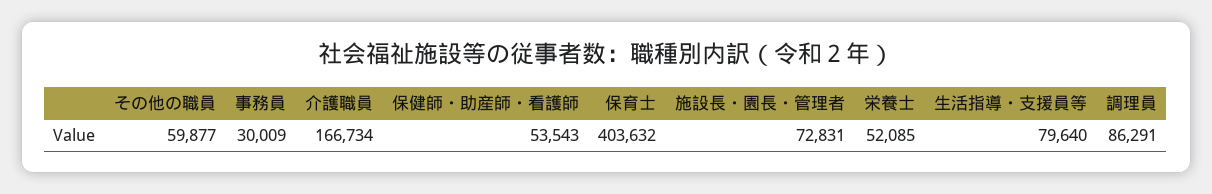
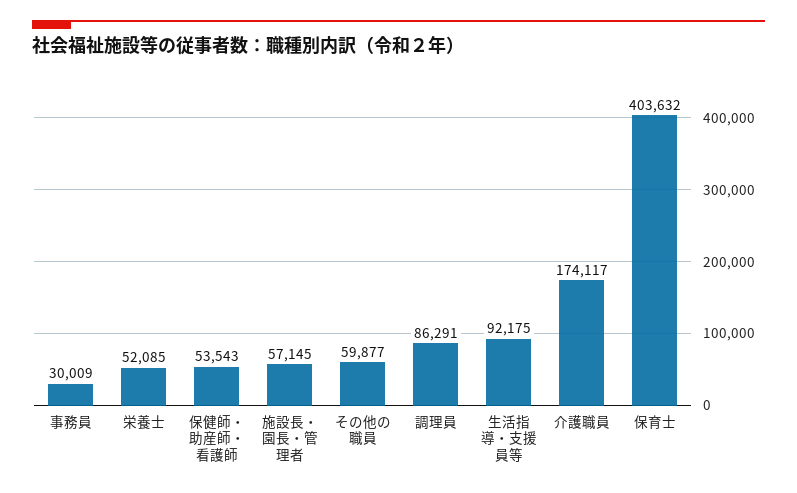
  {
    "その他の職員": 59877,
    "事務員": 30009,
-   "介護職員": 166734,
+   "介護職員": 174117,
    "保健師・助産師・看護師": 53543,
    "保育士": 403632,
-   "施設長・園長・管理者": 72831,
+   "施設長・園長・管理者": 57145,
    "栄養士": 52085,
-   "生活指導・支援員等": 79640,
+   "生活指導・支援員等": 92175,
    "調理員": 86291
  }

